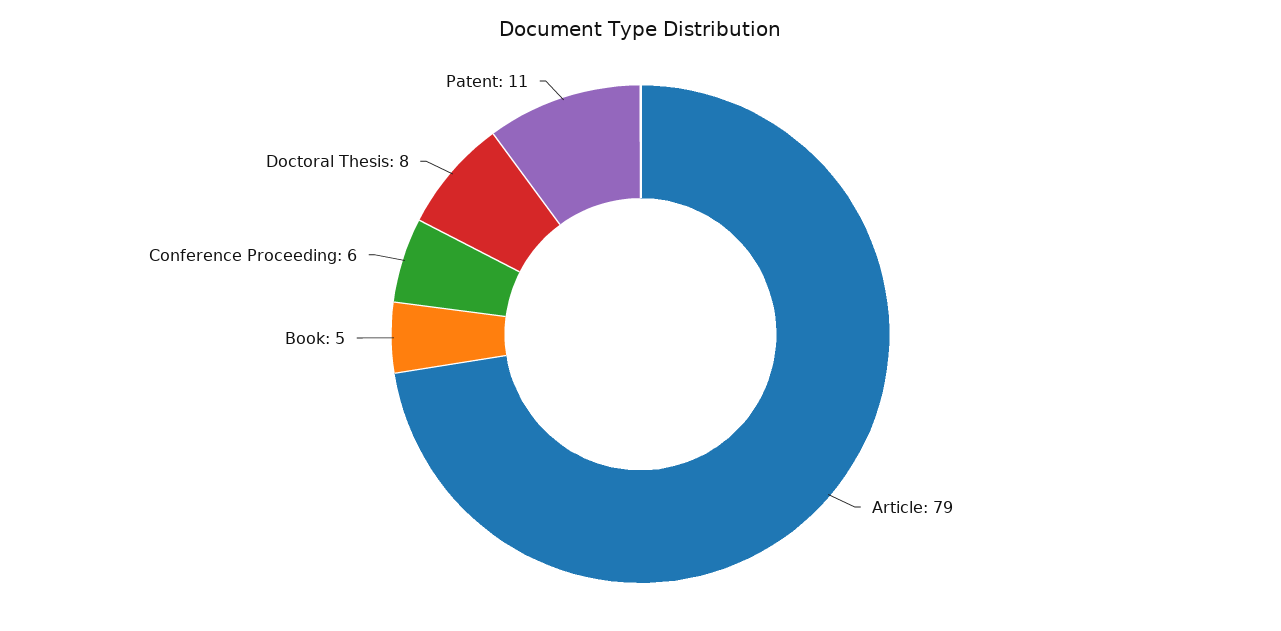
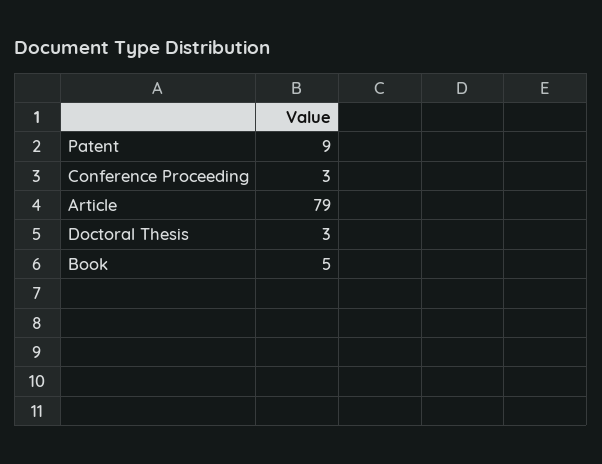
  {
    "Article": 79,
    "Book": 5,
-   "Conference Proceeding": 6,
+   "Conference Proceeding": 3,
-   "Doctoral Thesis": 8,
+   "Doctoral Thesis": 3,
-   "Patent": 11
+   "Patent": 9
  }

